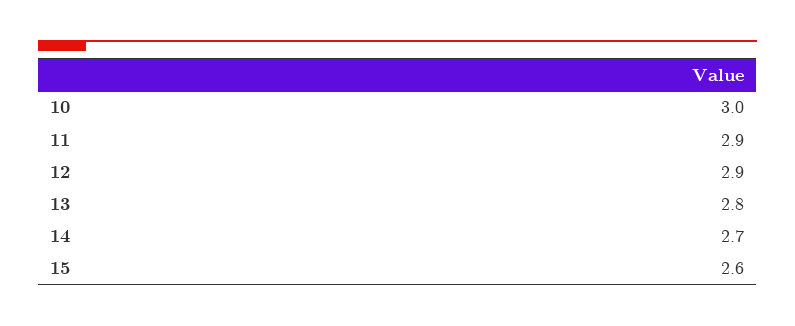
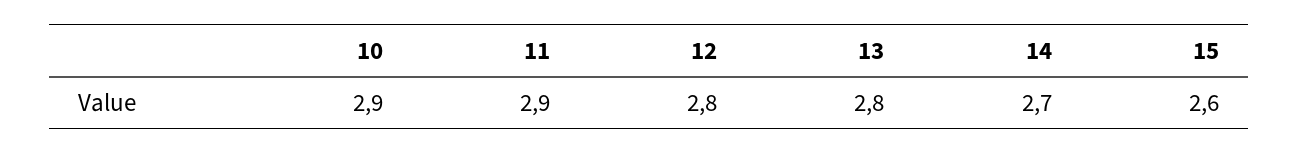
  {
-   "10": 3,
+   "10": 2.9,
    "11": 2.9,
-   "12": 2.9,
+   "12": 2.8,
    "13": 2.8,
    "14": 2.7,
    "15": 2.6
  }

